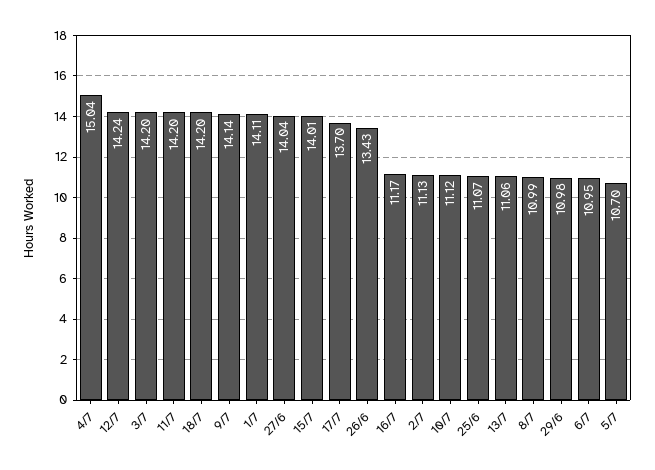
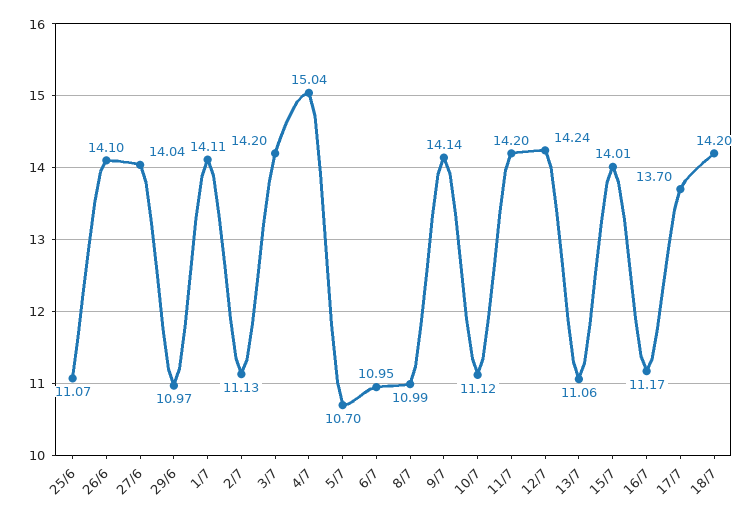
  {
    "4/7": 15.04,
    "12/7": 14.24,
    "3/7": 14.2,
    "11/7": 14.2,
    "18/7": 14.2,
    "9/7": 14.14,
    "1/7": 14.11,
    "27/6": 14.04,
    "15/7": 14.01,
    "17/7": 13.7,
-   "26/6": 13.43,
+   "26/6": 14.1,
    "16/7": 11.17,
    "2/7": 11.13,
    "10/7": 11.12,
    "25/6": 11.07,
    "13/7": 11.06,
    "8/7": 10.99,
-   "29/6": 10.98,
+   "29/6": 10.97,
    "6/7": 10.95,
    "5/7": 10.7
  }

